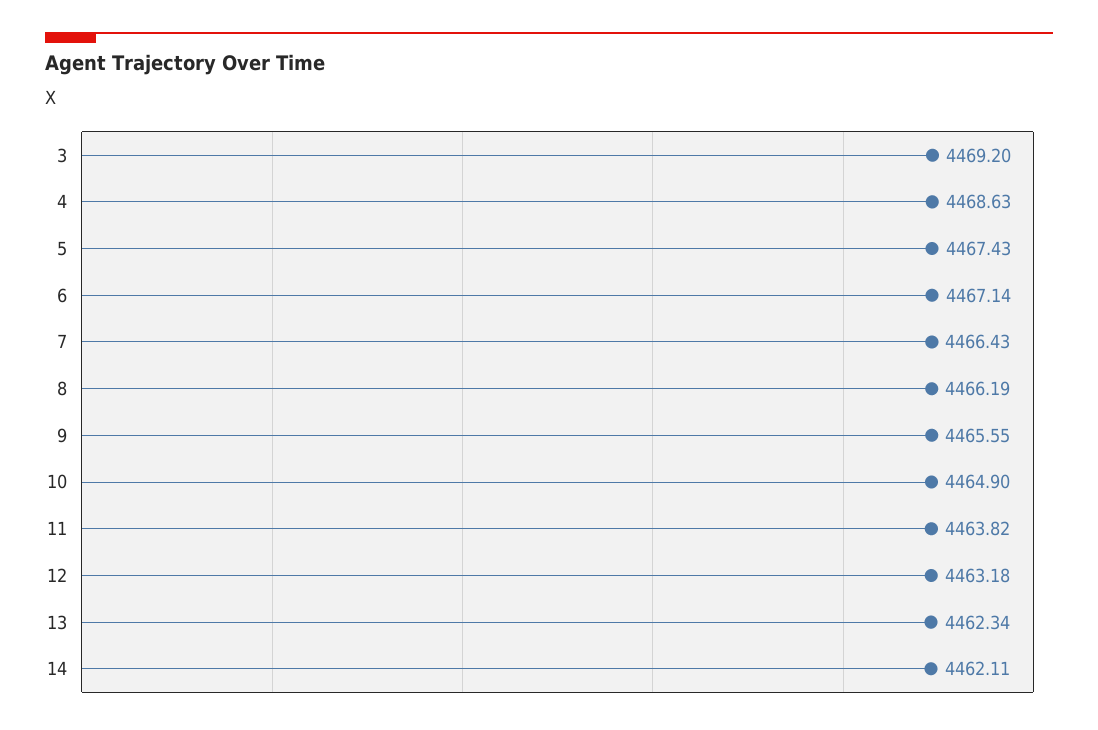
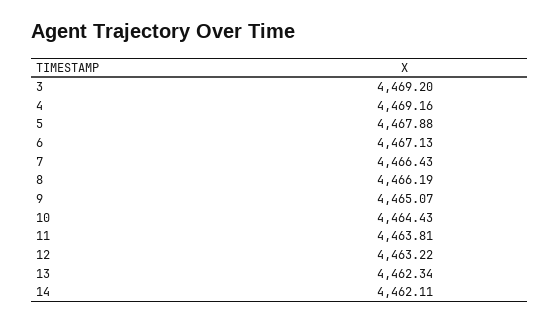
  {
    "3": 4469.2,
-   "4": 4468.63,
+   "4": 4469.16,
-   "5": 4467.43,
+   "5": 4467.88,
-   "6": 4467.14,
+   "6": 4467.13,
    "7": 4466.43,
    "8": 4466.19,
-   "9": 4465.55,
+   "9": 4465.07,
-   "10": 4464.9,
+   "10": 4464.43,
-   "11": 4463.82,
+   "11": 4463.81,
-   "12": 4463.18,
+   "12": 4463.22,
    "13": 4462.34,
    "14": 4462.11
  }

